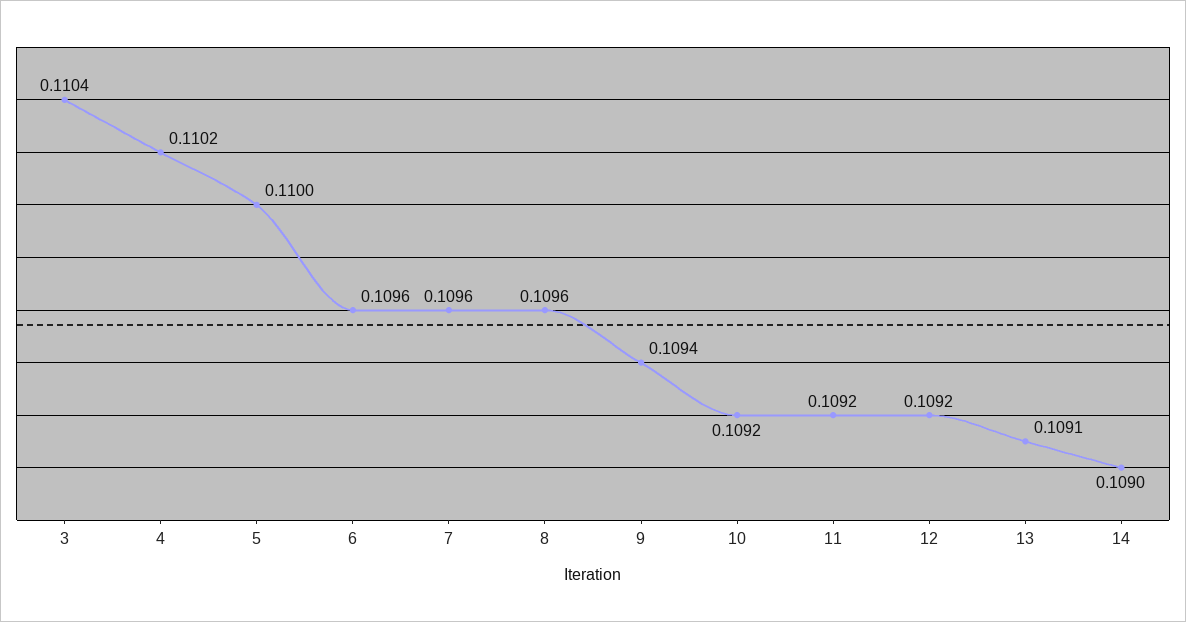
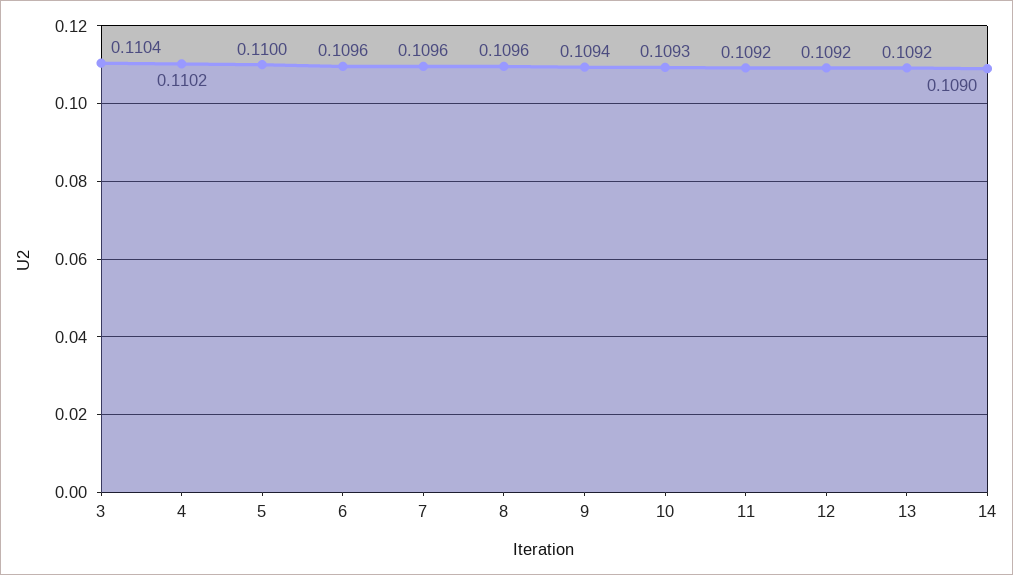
  {
    "3": 0.1104,
    "4": 0.1102,
    "5": 0.11,
    "6": 0.1096,
    "7": 0.1096,
    "8": 0.1096,
    "9": 0.1094,
-   "10": 0.1092,
+   "10": 0.1093,
    "11": 0.1092,
    "12": 0.1092,
-   "13": 0.1091,
+   "13": 0.1092,
    "14": 0.109
  }

